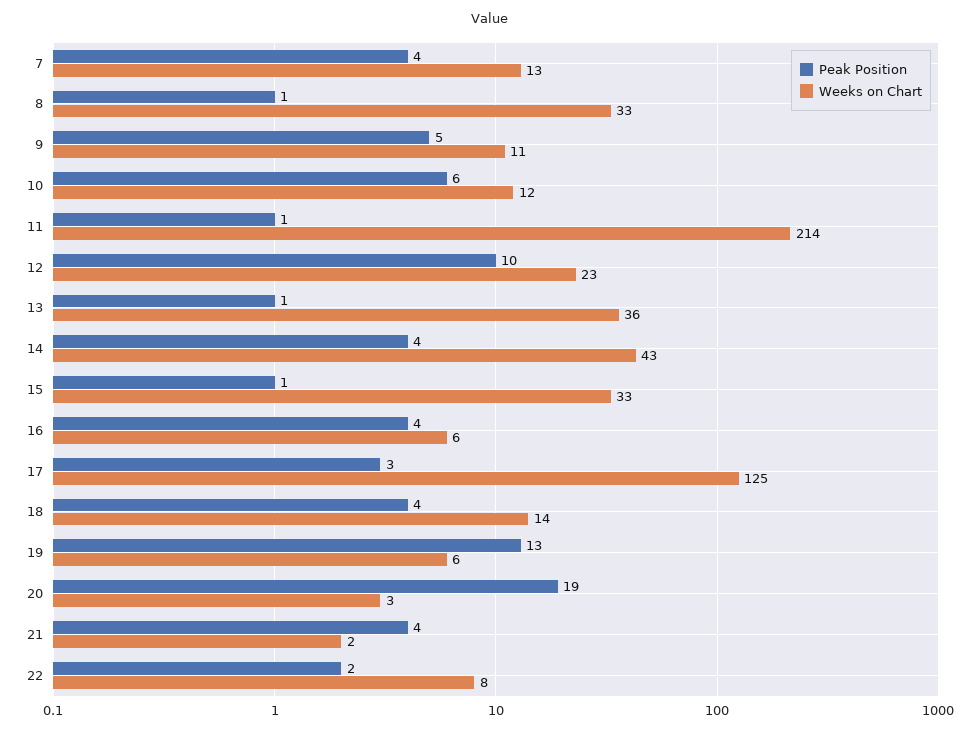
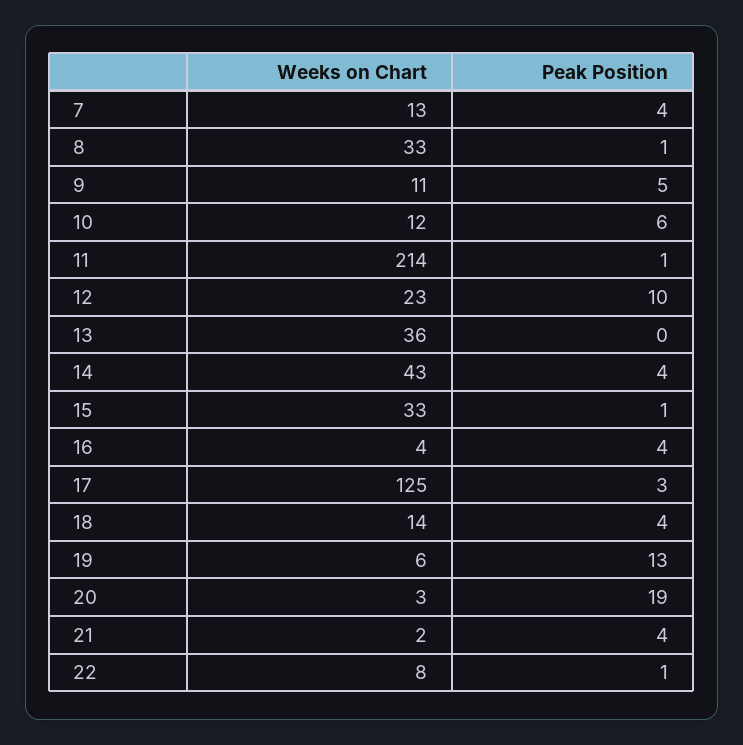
  {
    "Peak Position": {
      "7": 4,
      "8": 1,
      "9": 5,
      "10": 6,
      "11": 1,
      "12": 10,
-     "13": 1,
+     "13": 0,
      "14": 4,
      "15": 1,
      "16": 4,
      "17": 3,
      "18": 4,
      "19": 13,
      "20": 19,
      "21": 4,
-     "22": 2
+     "22": 1
    },
    "Weeks on Chart": {
      "7": 13,
      "8": 33,
      "9": 11,
      "10": 12,
      "11": 214,
      "12": 23,
      "13": 36,
      "14": 43,
      "15": 33,
-     "16": 6,
+     "16": 4,
      "17": 125,
      "18": 14,
      "19": 6,
      "20": 3,
      "21": 2,
      "22": 8
    }
  }

